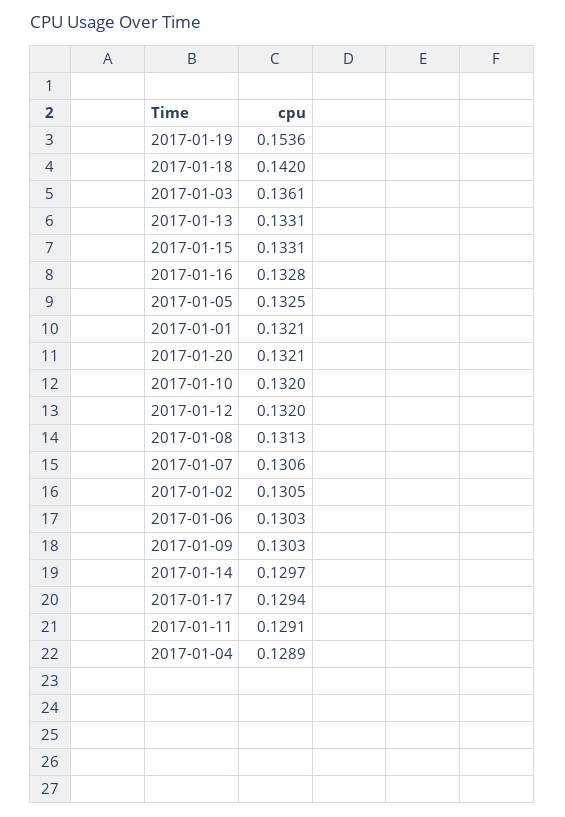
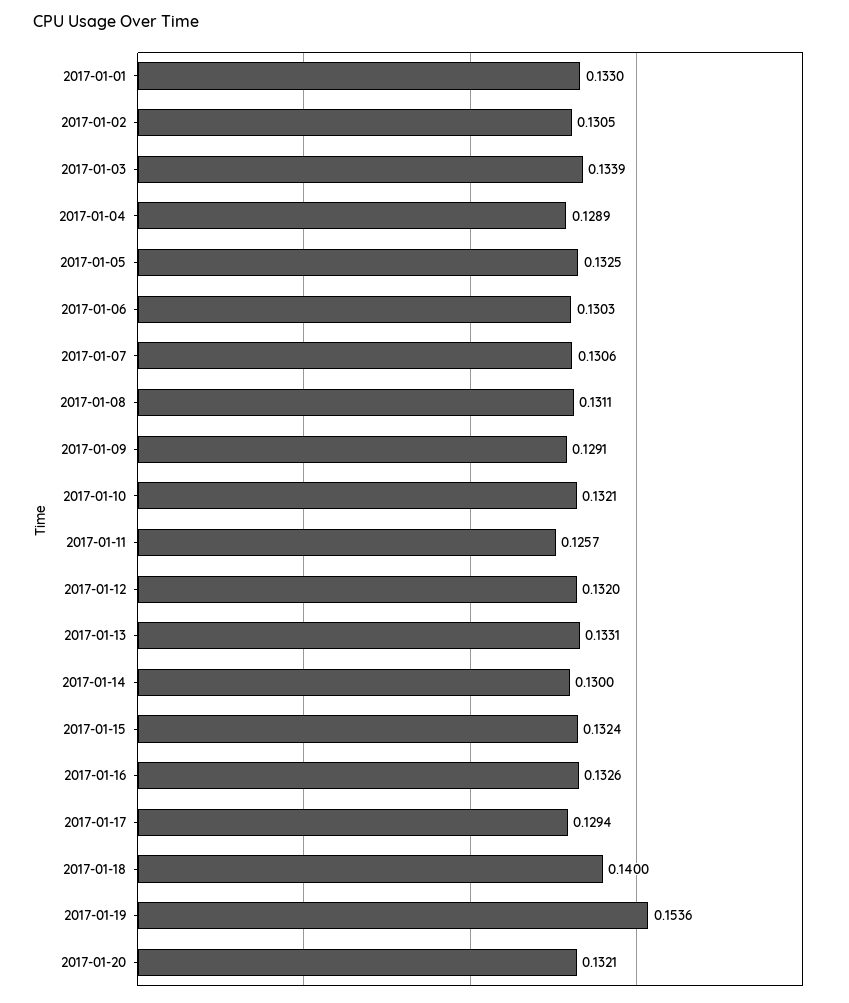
  {
    "2017-01-19": 0.1536,
-   "2017-01-18": 0.142,
+   "2017-01-18": 0.14,
-   "2017-01-03": 0.1361,
+   "2017-01-03": 0.1339,
    "2017-01-13": 0.1331,
-   "2017-01-15": 0.1331,
+   "2017-01-15": 0.1324,
-   "2017-01-16": 0.1328,
+   "2017-01-16": 0.1326,
    "2017-01-05": 0.1325,
-   "2017-01-01": 0.1321,
+   "2017-01-01": 0.133,
    "2017-01-20": 0.1321,
-   "2017-01-10": 0.132,
+   "2017-01-10": 0.1321,
    "2017-01-12": 0.132,
-   "2017-01-08": 0.1313,
+   "2017-01-08": 0.1311,
    "2017-01-07": 0.1306,
    "2017-01-02": 0.1305,
    "2017-01-06": 0.1303,
-   "2017-01-09": 0.1303,
+   "2017-01-09": 0.1291,
-   "2017-01-14": 0.1297,
+   "2017-01-14": 0.13,
    "2017-01-17": 0.1294,
-   "2017-01-11": 0.1291,
+   "2017-01-11": 0.1257,
    "2017-01-04": 0.1289
  }

